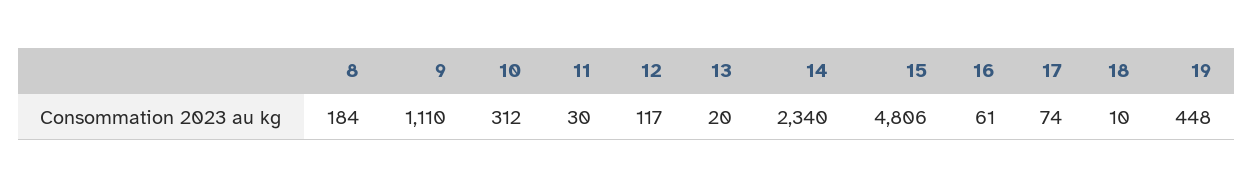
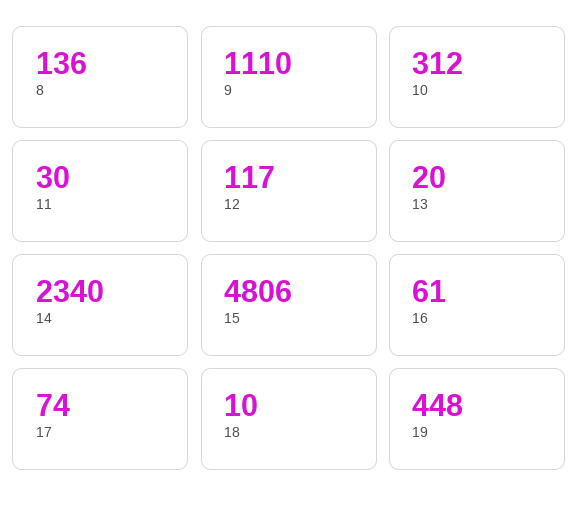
  {
-   "8": 184,
+   "8": 136,
    "9": 1110,
    "10": 312,
    "11": 30,
    "12": 117,
    "13": 20,
    "14": 2340,
    "15": 4806,
    "16": 61,
    "17": 74,
    "18": 10,
    "19": 448
  }

